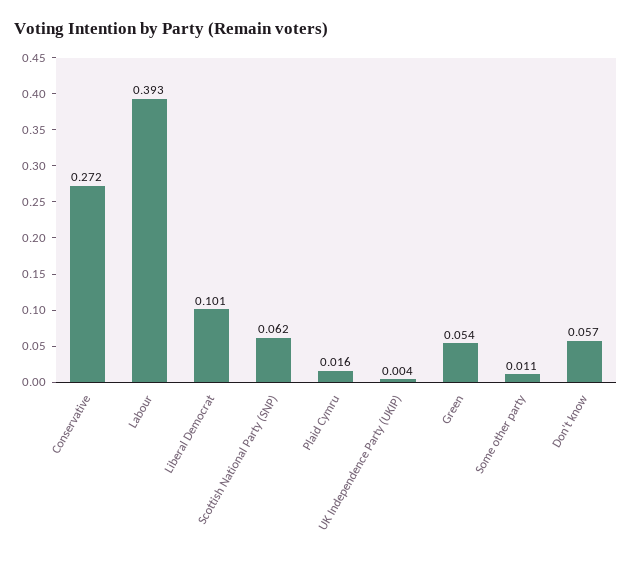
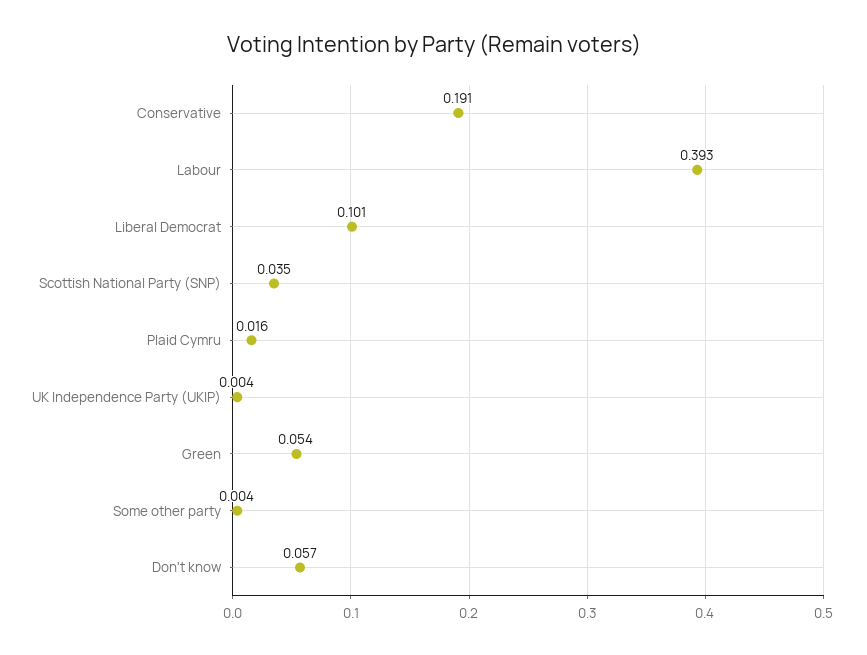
  {
-   "Conservative": 0.272,
+   "Conservative": 0.191,
    "Labour": 0.393,
    "Liberal Democrat": 0.101,
-   "Scottish National Party (SNP)": 0.062,
+   "Scottish National Party (SNP)": 0.035,
    "Plaid Cymru": 0.016,
    "UK Independence Party (UKIP)": 0.004,
    "Green": 0.054,
-   "Some other party": 0.011,
+   "Some other party": 0.004,
    "Don't know": 0.057
  }

